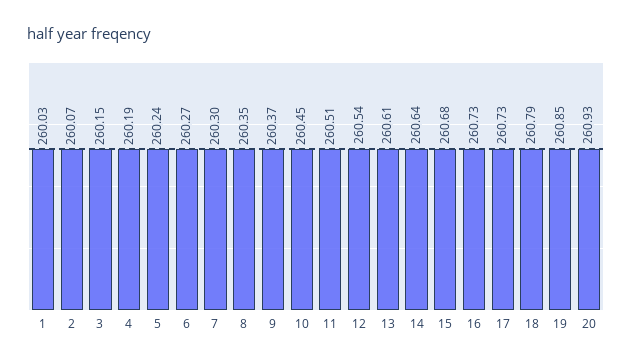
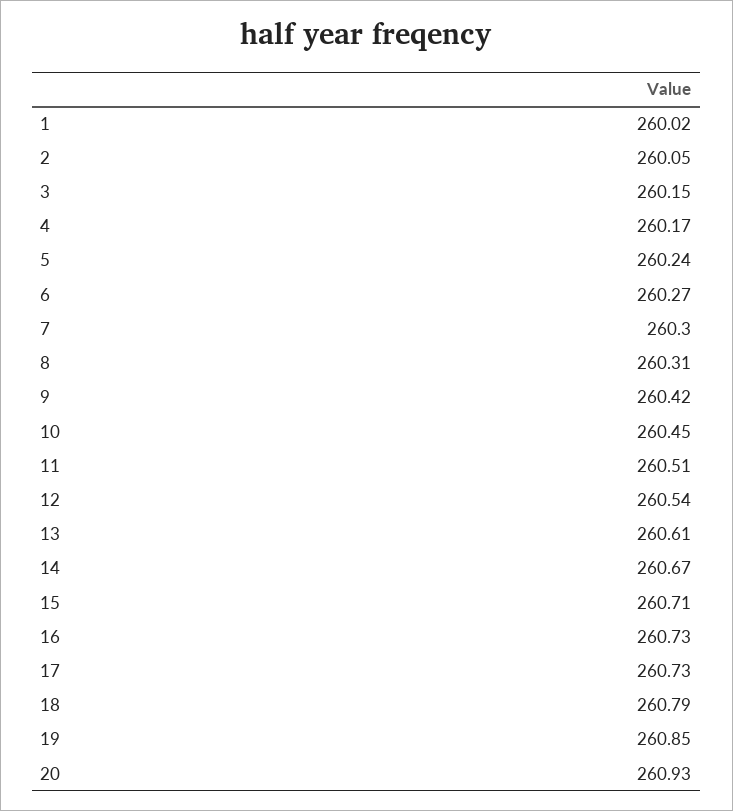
  {
-   "1": 260.03,
+   "1": 260.02,
-   "2": 260.07,
+   "2": 260.05,
    "3": 260.15,
-   "4": 260.19,
+   "4": 260.17,
    "5": 260.24,
    "6": 260.27,
    "7": 260.3,
-   "8": 260.35,
+   "8": 260.31,
-   "9": 260.37,
+   "9": 260.42,
    "10": 260.45,
    "11": 260.51,
    "12": 260.54,
    "13": 260.61,
-   "14": 260.64,
+   "14": 260.67,
-   "15": 260.68,
+   "15": 260.71,
    "16": 260.73,
    "17": 260.73,
    "18": 260.79,
    "19": 260.85,
    "20": 260.93
  }

